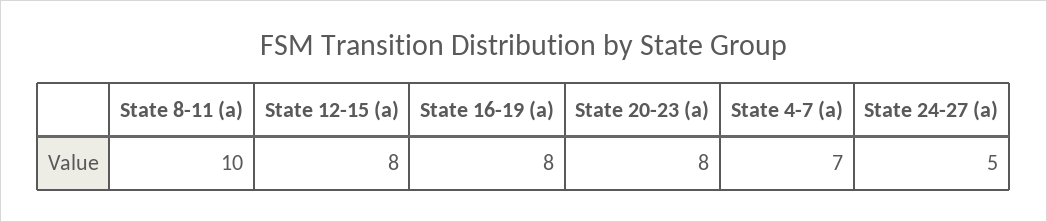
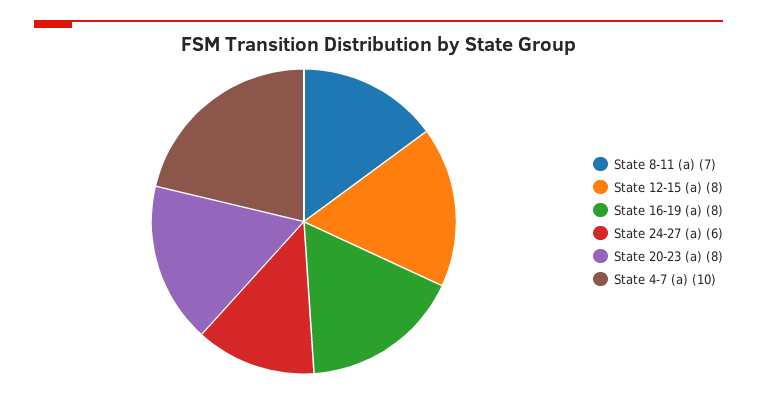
  {
-   "State 8-11 (a)": 10,
+   "State 8-11 (a)": 7,
    "State 12-15 (a)": 8,
    "State 16-19 (a)": 8,
    "State 20-23 (a)": 8,
-   "State 4-7 (a)": 7,
+   "State 4-7 (a)": 10,
-   "State 24-27 (a)": 5
+   "State 24-27 (a)": 6
  }

